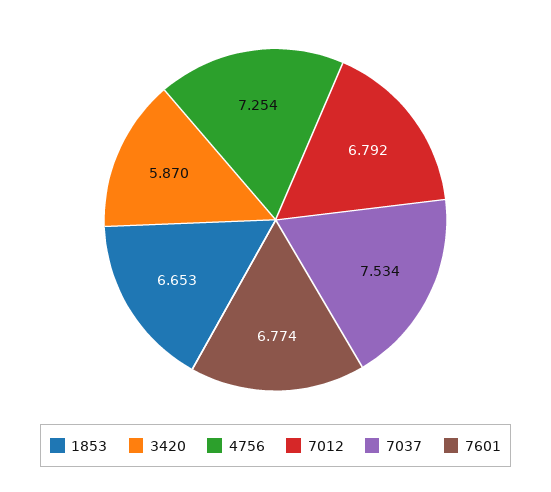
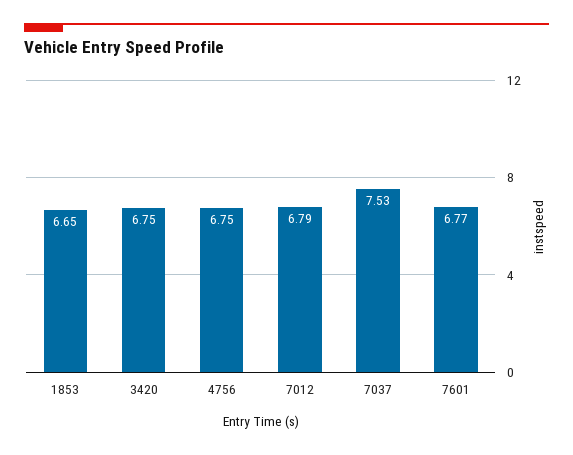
  {
    "1853": 6.653,
-   "3420": 5.87,
+   "3420": 6.75,
-   "4756": 7.254,
+   "4756": 6.75,
    "7012": 6.792,
    "7037": 7.534,
    "7601": 6.774
  }

